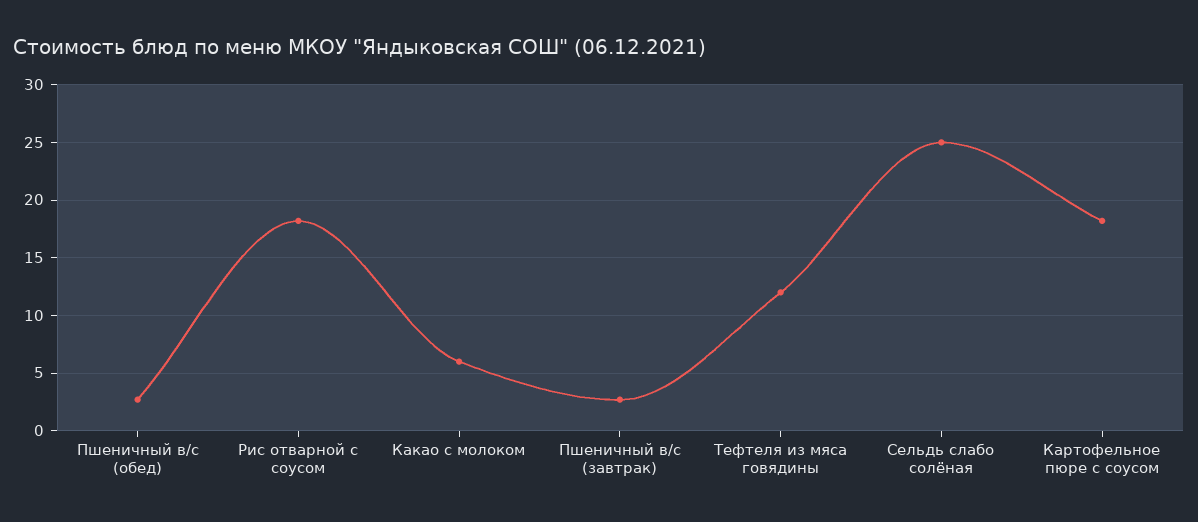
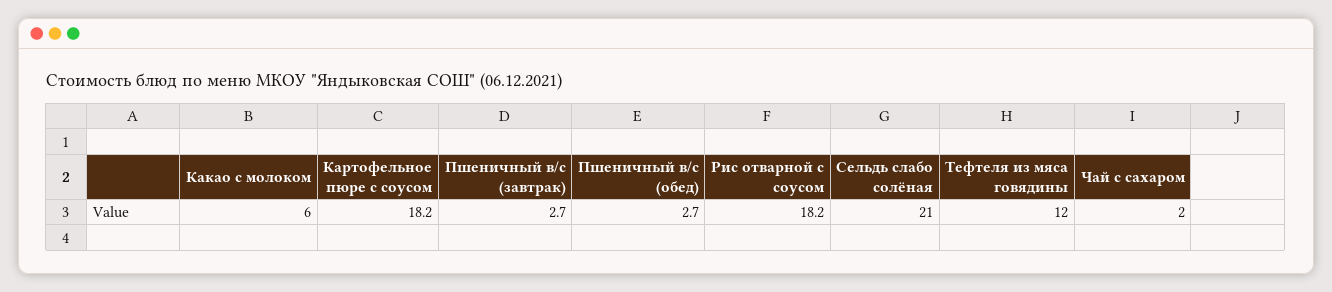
  {
    "Пшеничный в/с (обед)": 2.7,
    "Рис отварной с соусом": 18.2,
    "Какао с молоком": 6,
    "Пшеничный в/с (завтрак)": 2.7,
    "Тефтеля из мяса говядины": 12,
-   "Сельдь слабо солёная": 25,
+   "Сельдь слабо солёная": 21,
-   "Картофельное пюре с соусом": 18.2
+   "Картофельное пюре с соусом": 18.2,
+   "Чай с сахаром": 2
  }

